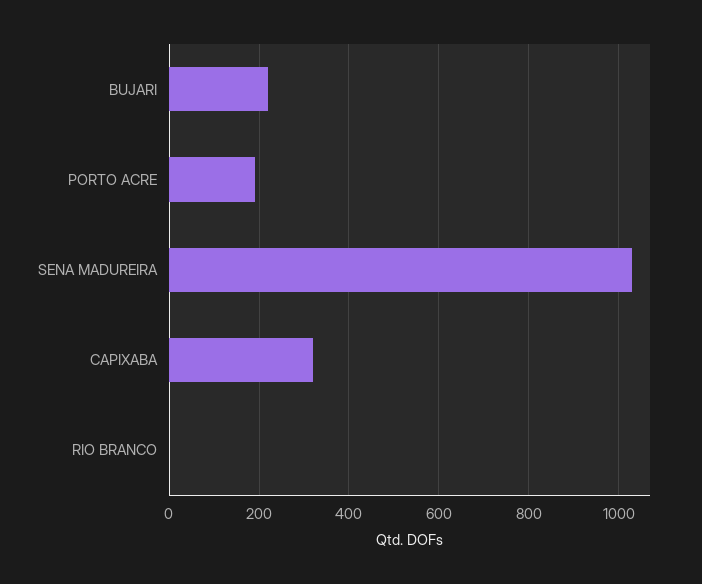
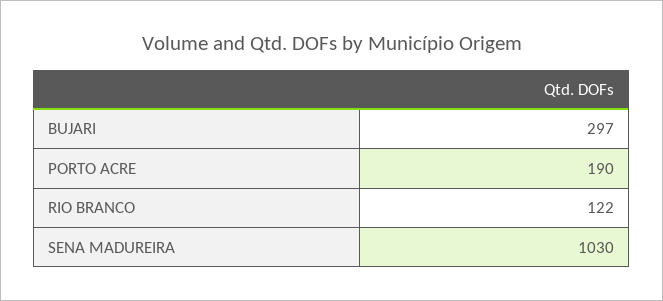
  {
-   "BUJARI": 220,
+   "BUJARI": 297,
    "PORTO ACRE": 190,
    "SENA MADUREIRA": 1030,
-   "CAPIXABA": 320,
-   "RIO BRANCO": 0
+   "RIO BRANCO": 122
  }

